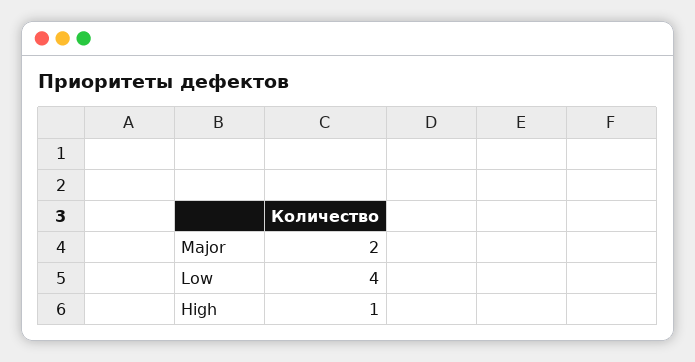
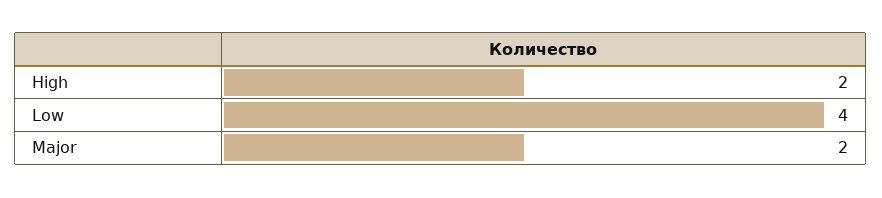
  {
    "Major": 2,
    "Low": 4,
-   "High": 1
+   "High": 2
  }

